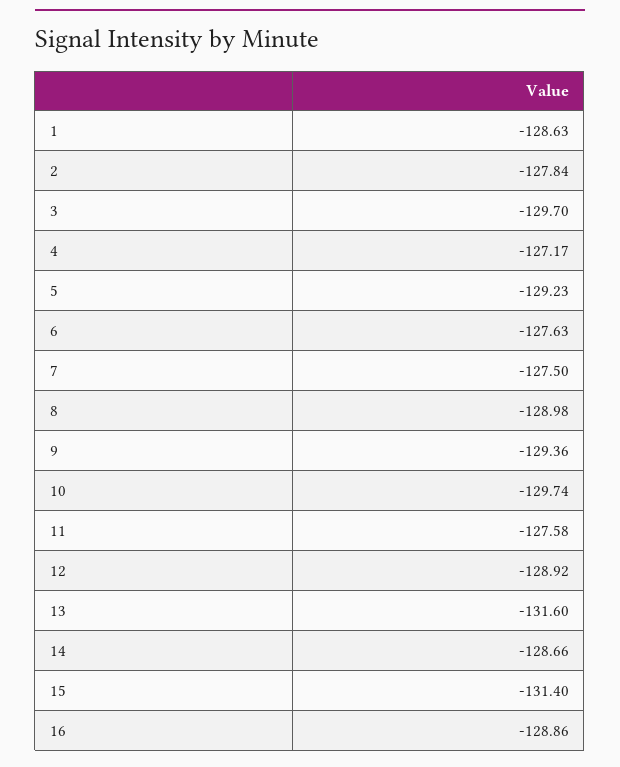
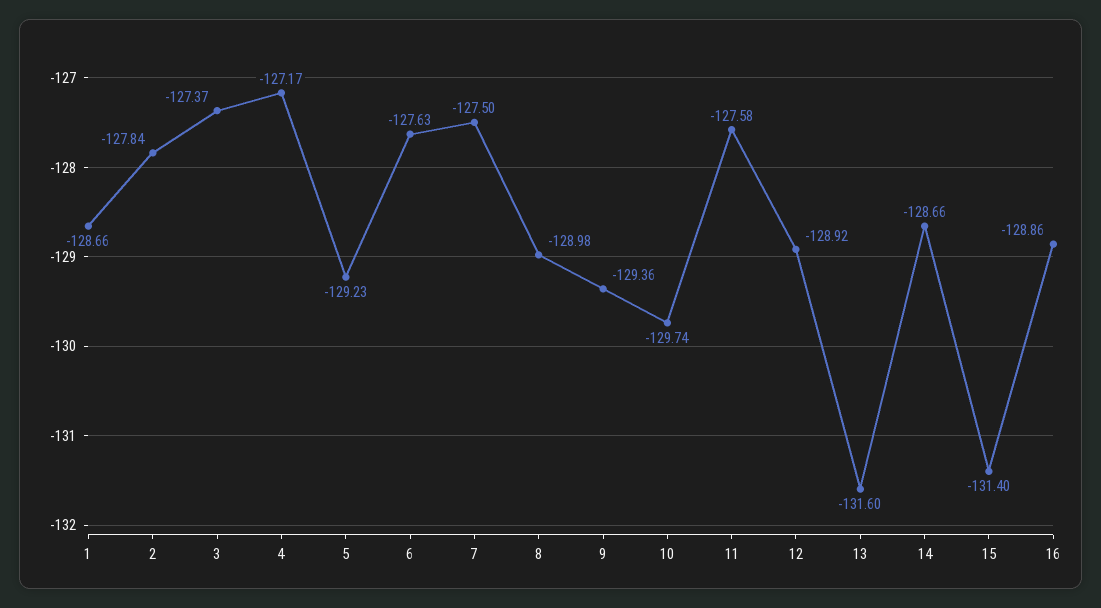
  {
-   "1": -128.63,
+   "1": -128.66,
    "2": -127.84,
-   "3": -129.7,
+   "3": -127.37,
    "4": -127.17,
    "5": -129.23,
    "6": -127.63,
    "7": -127.5,
    "8": -128.98,
    "9": -129.36,
    "10": -129.74,
    "11": -127.58,
    "12": -128.92,
    "13": -131.6,
    "14": -128.66,
    "15": -131.4,
    "16": -128.86
  }

